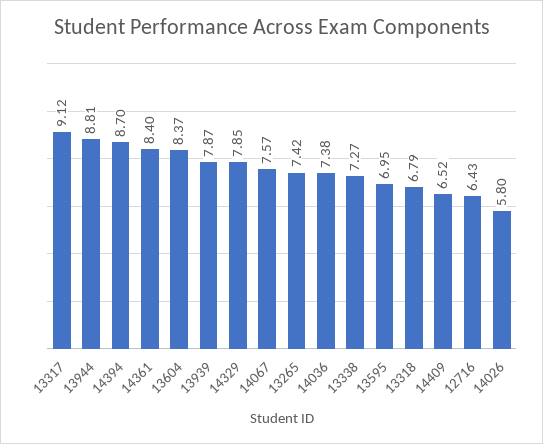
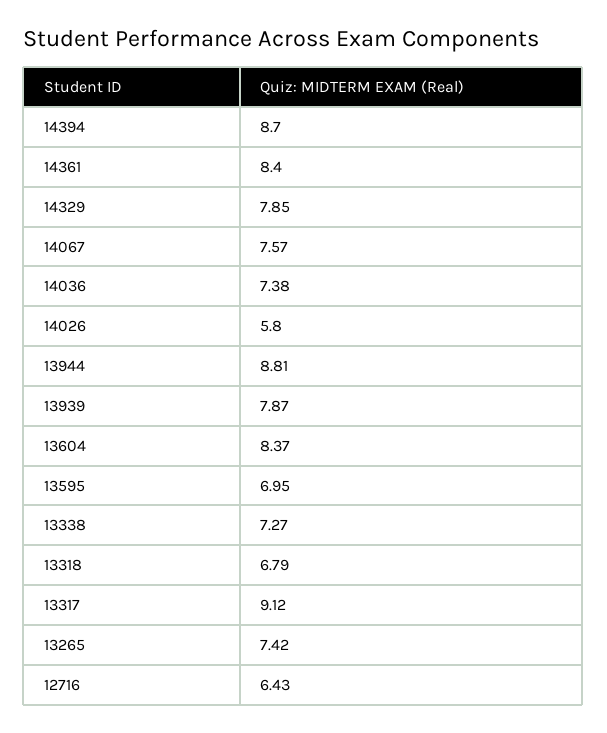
  {
    "13317": 9.12,
    "13944": 8.81,
    "14394": 8.7,
    "14361": 8.4,
    "13604": 8.37,
    "13939": 7.87,
    "14329": 7.85,
    "14067": 7.57,
    "13265": 7.42,
    "14036": 7.38,
    "13338": 7.27,
    "13595": 6.95,
    "13318": 6.79,
-   "14409": 6.52,
    "12716": 6.43,
    "14026": 5.8
  }

